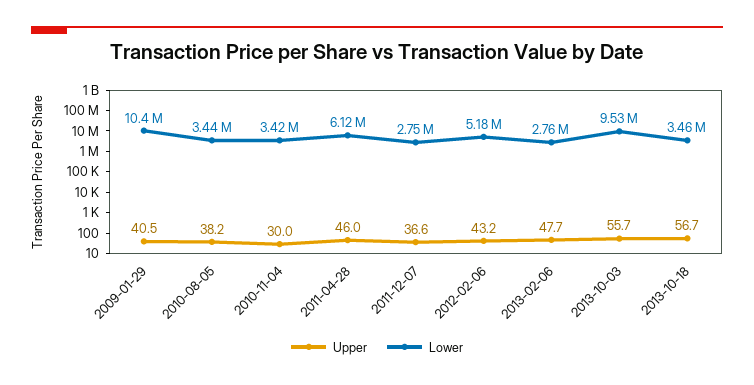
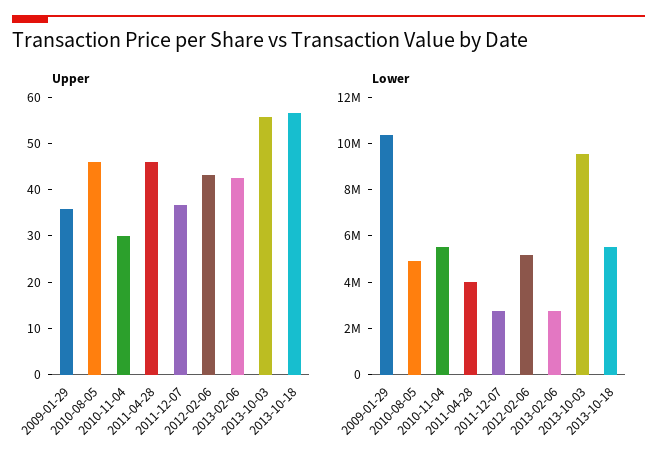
  {
    "Upper": {
-     "2009-01-29": 40.5,
+     "2009-01-29": 36,
-     "2010-08-05": 38.2,
+     "2010-08-05": 46,
      "2010-11-04": 30,
      "2011-04-28": 46,
      "2011-12-07": 36.6,
      "2012-02-06": 43.2,
-     "2013-02-06": 47.7,
+     "2013-02-06": 42,
      "2013-10-03": 55.7,
      "2013-10-18": 56.7
    },
    "Lower": {
      "2009-01-29": 10400000,
-     "2010-08-05": 3440000,
+     "2010-08-05": 5000000,
-     "2010-11-04": 3420000,
+     "2010-11-04": 5500000,
-     "2011-04-28": 6120000,
+     "2011-04-28": 4000000,
      "2011-12-07": 2750000,
      "2012-02-06": 5180000,
      "2013-02-06": 2760000,
      "2013-10-03": 9530000,
-     "2013-10-18": 3460000
+     "2013-10-18": 5500000
    }
  }

